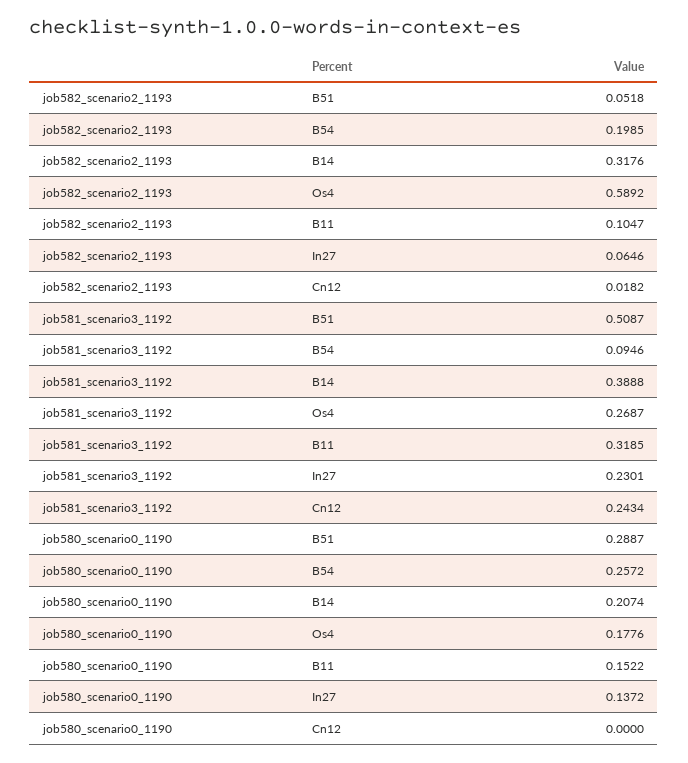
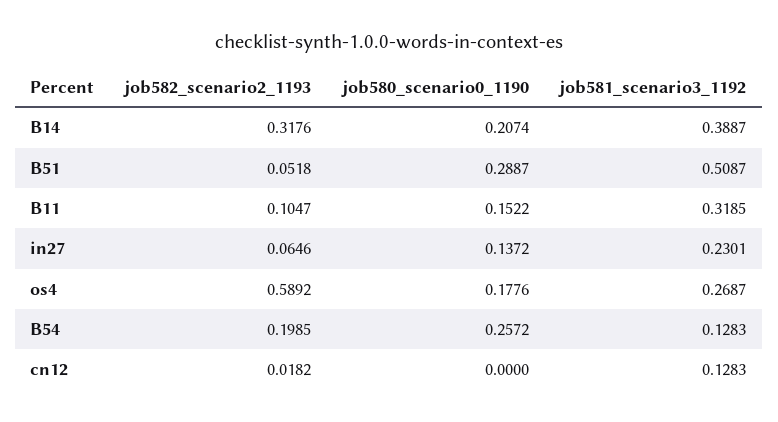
  {
    "job582_scenario2_1193": {
      "B51": 0.0518,
      "B54": 0.1985,
      "B14": 0.3176,
      "Os4": 0.5892,
      "B11": 0.1047,
      "In27": 0.0646,
      "Cn12": 0.0182
    },
    "job581_scenario3_1192": {
      "B51": 0.5087,
-     "B54": 0.0946,
+     "B54": 0.1283,
-     "B14": 0.3888,
+     "B14": 0.3887,
      "Os4": 0.2687,
      "B11": 0.3185,
      "In27": 0.2301,
-     "Cn12": 0.2434
+     "Cn12": 0.1283
    },
    "job580_scenario0_1190": {
      "B51": 0.2887,
      "B54": 0.2572,
      "B14": 0.2074,
      "Os4": 0.1776,
      "B11": 0.1522,
      "In27": 0.1372,
      "Cn12": 0
    }
  }

